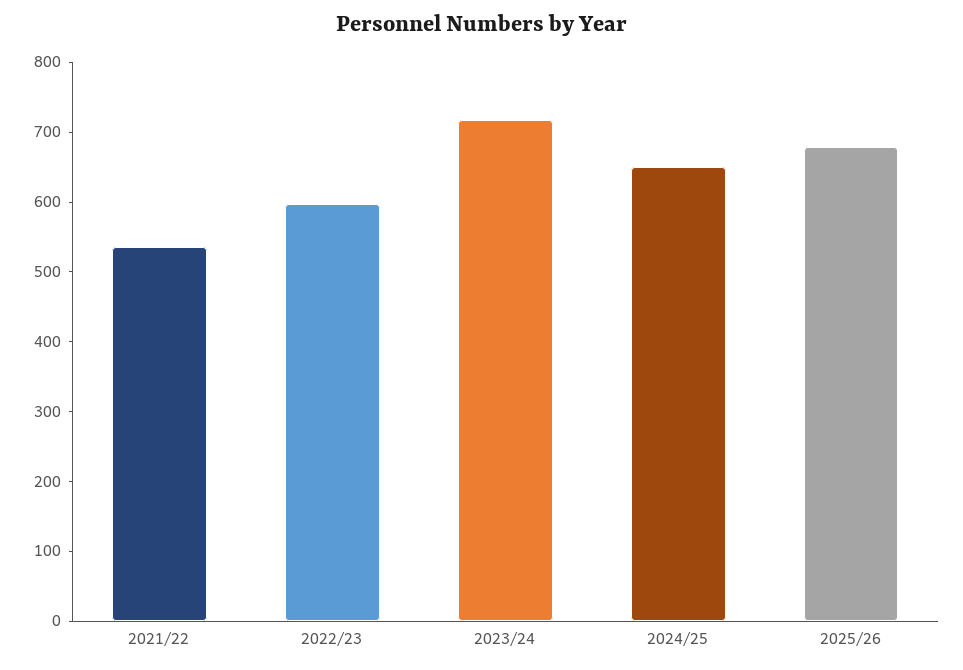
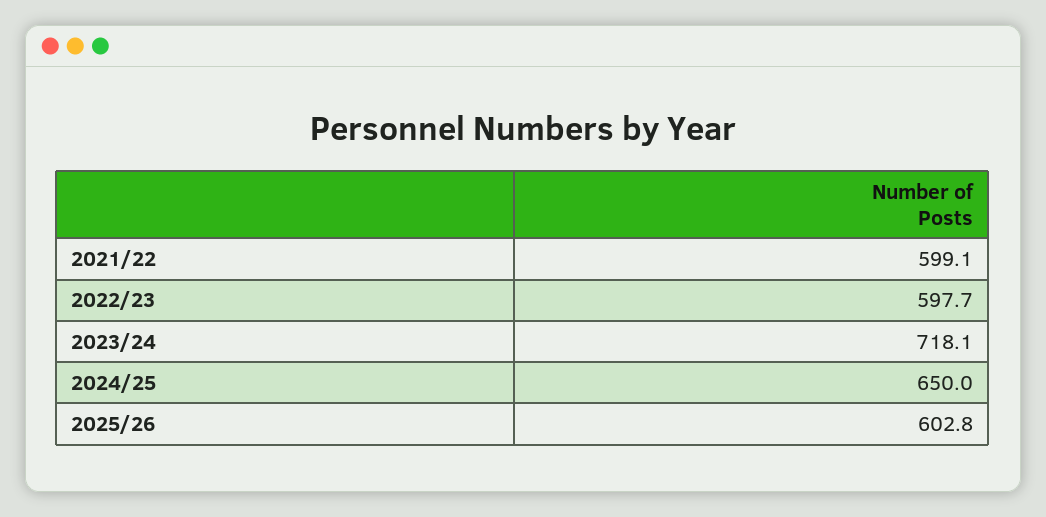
  {
-   "2021/22": 540,
+   "2021/22": 599.1,
    "2022/23": 597.7,
    "2023/24": 718.1,
    "2024/25": 650,
-   "2025/26": 680
+   "2025/26": 602.8
  }

